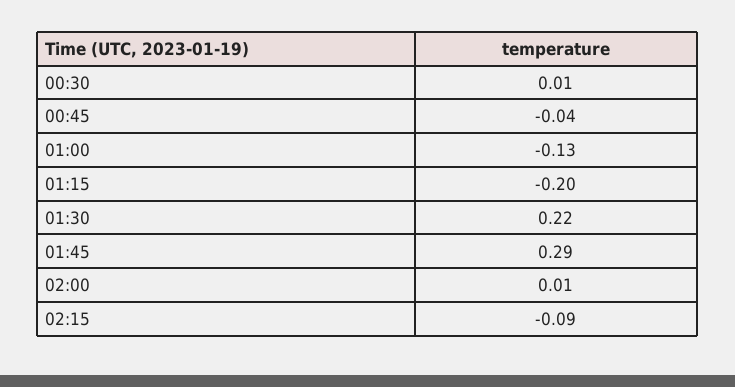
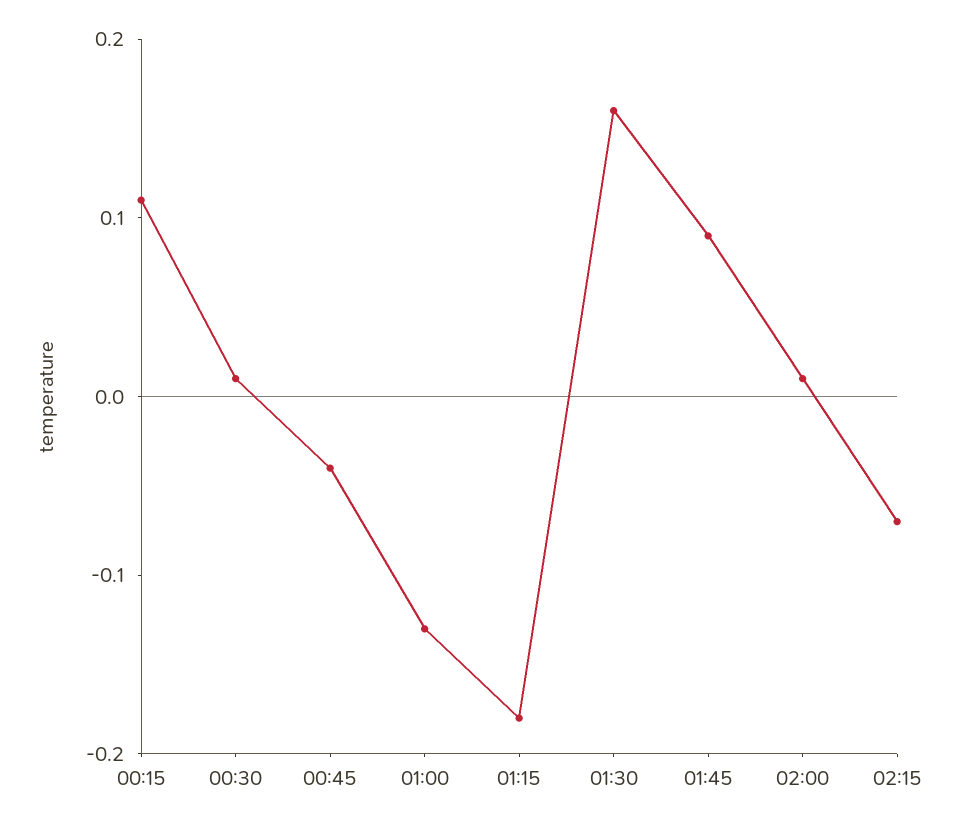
  {
    "00:30": 0.01,
    "00:45": -0.04,
    "01:00": -0.13,
-   "01:15": -0.2,
+   "01:15": -0.18,
-   "01:30": 0.22,
+   "01:30": 0.16,
-   "01:45": 0.29,
+   "01:45": 0.09,
    "02:00": 0.01,
-   "02:15": -0.09
+   "02:15": -0.07,
+   "00:15": 0.11
  }

